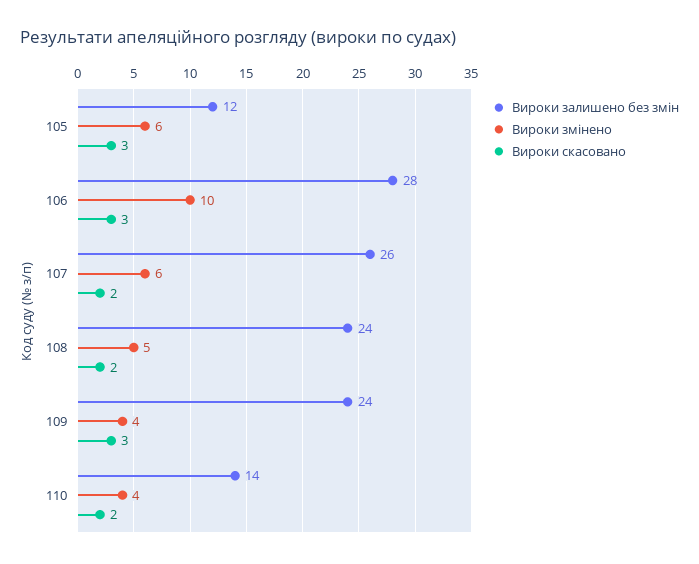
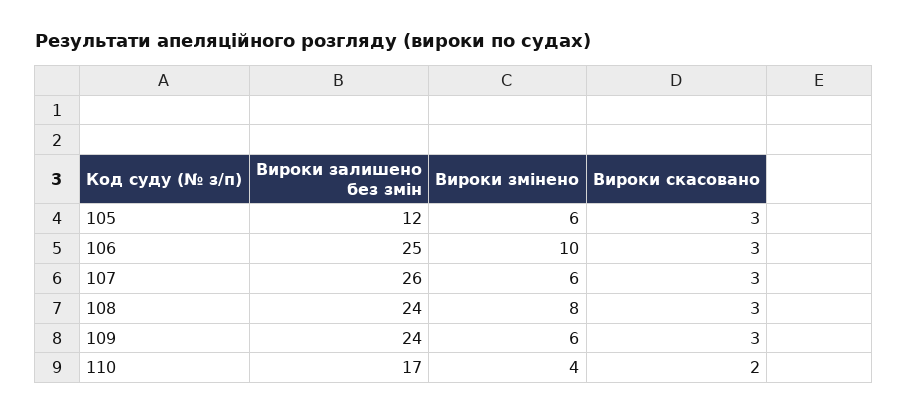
  {
    "Вироки залишено без змін": {
      "105": 12,
-     "106": 28,
+     "106": 25,
      "107": 26,
      "108": 24,
      "109": 24,
-     "110": 14
+     "110": 17
    },
    "Вироки змінено": {
      "105": 6,
      "106": 10,
      "107": 6,
-     "108": 5,
+     "108": 8,
-     "109": 4,
+     "109": 6,
      "110": 4
    },
    "Вироки скасовано": {
      "105": 3,
      "106": 3,
-     "107": 2,
+     "107": 3,
-     "108": 2,
+     "108": 3,
      "109": 3,
      "110": 2
    }
  }

